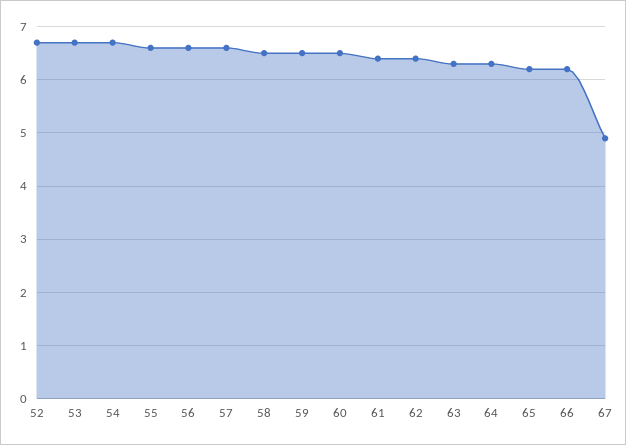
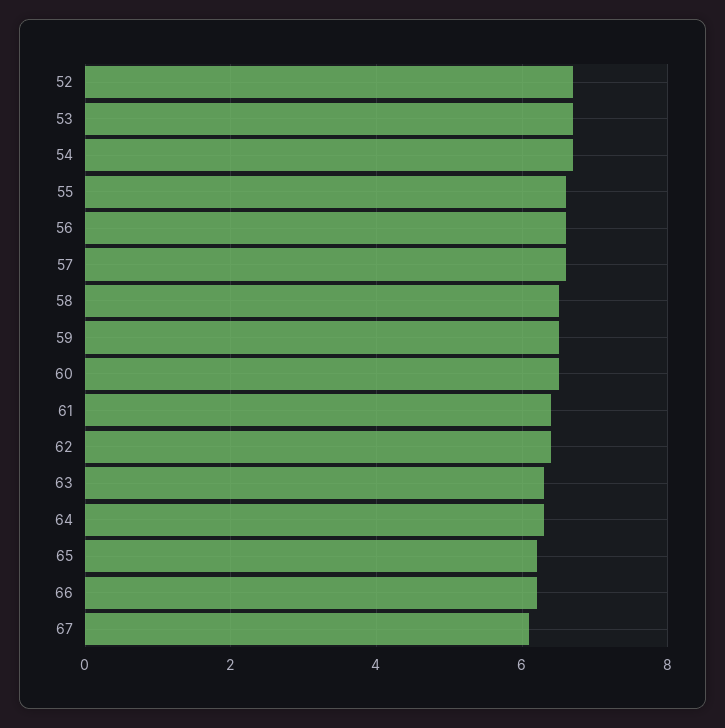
  {
    "52": 6.5,
    "53": 6.5,
    "54": 6.5,
    "55": 6.5,
    "56": 6.5,
    "57": 6.5,
    "58": 6.5,
    "59": 6.5,
    "60": 6.5,
    "61": 6.5,
    "62": 6.5,
    "63": 6.5,
    "64": 6.5,
    "65": 6,
    "66": 6,
-   "67": 5
+   "67": 6
  }

